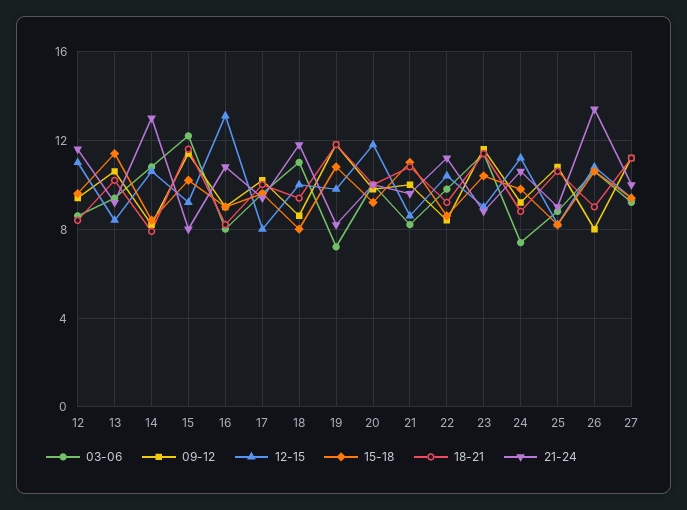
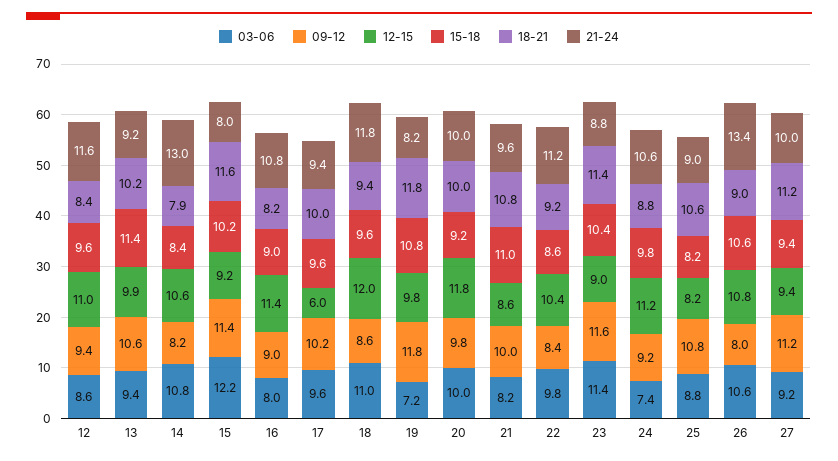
  {
    "03-06": {
      "12": 8.6,
      "13": 9.4,
      "14": 10.8,
      "15": 12.2,
      "16": 8,
      "17": 9.6,
      "18": 11,
      "19": 7.2,
      "20": 10,
      "21": 8.2,
      "22": 9.8,
      "23": 11.4,
      "24": 7.4,
      "25": 8.8,
      "26": 10.6,
      "27": 9.2
    },
    "09-12": {
      "12": 9.4,
      "13": 10.6,
      "14": 8.2,
      "15": 11.4,
      "16": 9,
      "17": 10.2,
      "18": 8.6,
      "19": 11.8,
      "20": 9.8,
      "21": 10,
      "22": 8.4,
      "23": 11.6,
      "24": 9.2,
      "25": 10.8,
      "26": 8,
      "27": 11.2
    },
    "12-15": {
      "12": 11,
-     "13": 8.5,
+     "13": 9.9,
      "14": 10.6,
      "15": 9.2,
-     "16": 13,
+     "16": 11.4,
-     "17": 8,
+     "17": 6,
-     "18": 10,
+     "18": 12,
      "19": 9.8,
      "20": 11.8,
      "21": 8.6,
      "22": 10.4,
      "23": 9,
      "24": 11.2,
      "25": 8.2,
      "26": 10.8,
      "27": 9.4
    },
    "15-18": {
      "12": 9.6,
      "13": 11.4,
      "14": 8.4,
      "15": 10.2,
      "16": 9,
      "17": 9.6,
-     "18": 8,
+     "18": 9.6,
      "19": 10.8,
      "20": 9.2,
      "21": 11,
      "22": 8.6,
      "23": 10.4,
      "24": 9.8,
      "25": 8.2,
      "26": 10.6,
      "27": 9.4
    },
    "18-21": {
      "12": 8.4,
      "13": 10.2,
      "14": 7.9,
      "15": 11.6,
      "16": 8.2,
      "17": 10,
      "18": 9.4,
      "19": 11.8,
      "20": 10,
      "21": 10.8,
      "22": 9.2,
      "23": 11.4,
      "24": 8.8,
      "25": 10.6,
      "26": 9,
      "27": 11.2
    },
    "21-24": {
      "12": 11.6,
      "13": 9.2,
      "14": 13,
      "15": 8,
      "16": 10.8,
      "17": 9.4,
      "18": 11.8,
      "19": 8.2,
      "20": 10,
      "21": 9.6,
      "22": 11.2,
      "23": 8.8,
      "24": 10.6,
      "25": 9,
      "26": 13.4,
      "27": 10
    }
  }

